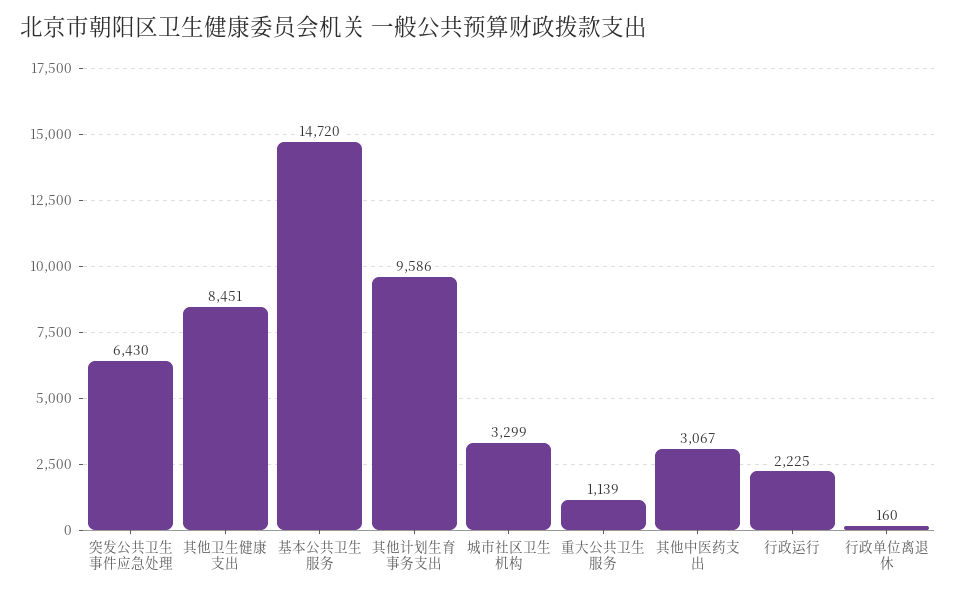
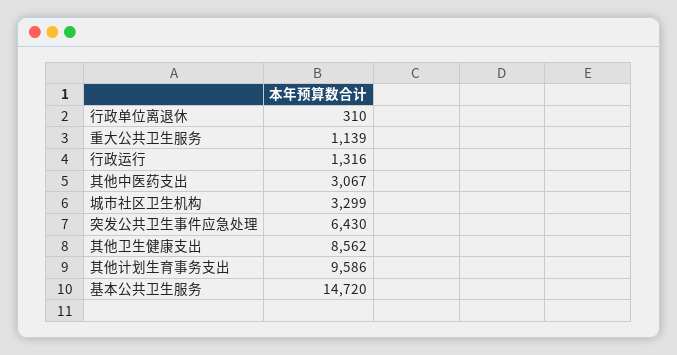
  {
    "突发公共卫生事件应急处理": 6430,
-   "其他卫生健康支出": 8451,
+   "其他卫生健康支出": 8562,
    "基本公共卫生服务": 14720,
    "其他计划生育事务支出": 9586,
    "城市社区卫生机构": 3299,
    "重大公共卫生服务": 1139,
    "其他中医药支出": 3067,
-   "行政运行": 2225,
+   "行政运行": 1316,
-   "行政单位离退休": 160
+   "行政单位离退休": 310
  }

